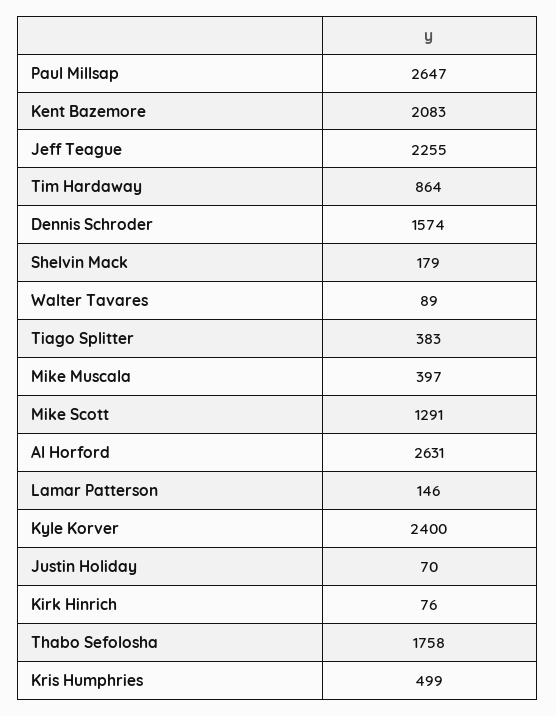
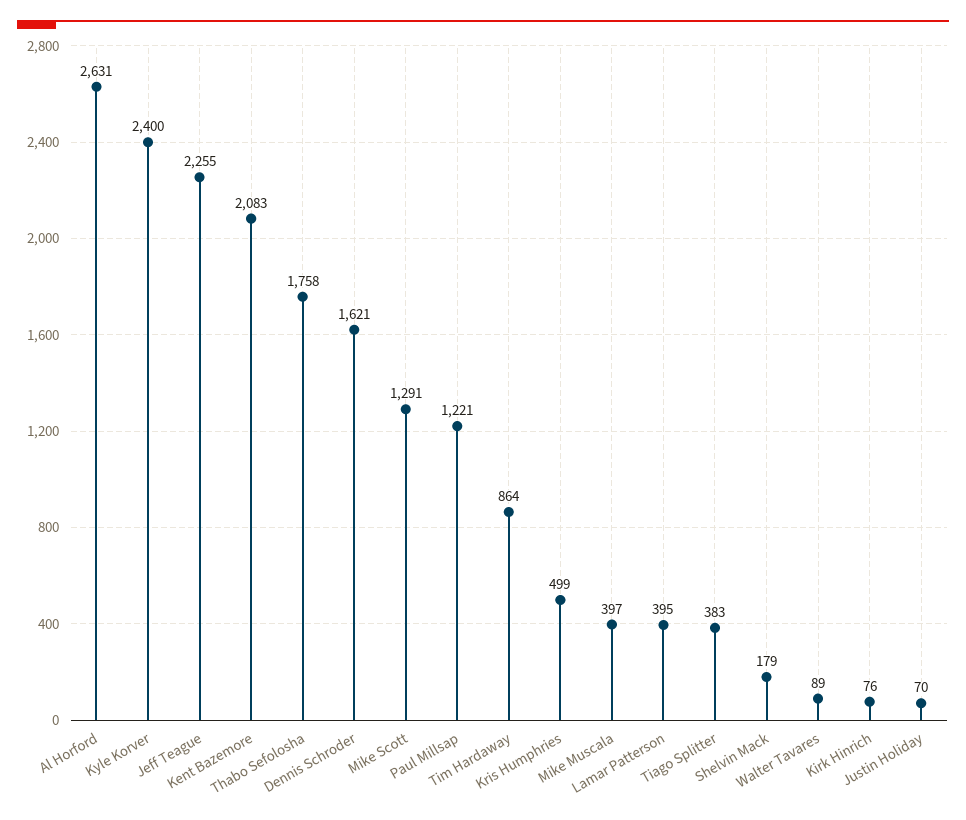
  {
-   "Paul Millsap": 2647,
+   "Paul Millsap": 1221,
    "Kent Bazemore": 2083,
    "Jeff Teague": 2255,
    "Tim Hardaway": 864,
-   "Dennis Schroder": 1574,
+   "Dennis Schroder": 1621,
    "Shelvin Mack": 179,
    "Walter Tavares": 89,
    "Tiago Splitter": 383,
    "Mike Muscala": 397,
    "Mike Scott": 1291,
    "Al Horford": 2631,
-   "Lamar Patterson": 146,
+   "Lamar Patterson": 395,
    "Kyle Korver": 2400,
    "Justin Holiday": 70,
    "Kirk Hinrich": 76,
    "Thabo Sefolosha": 1758,
    "Kris Humphries": 499
  }

